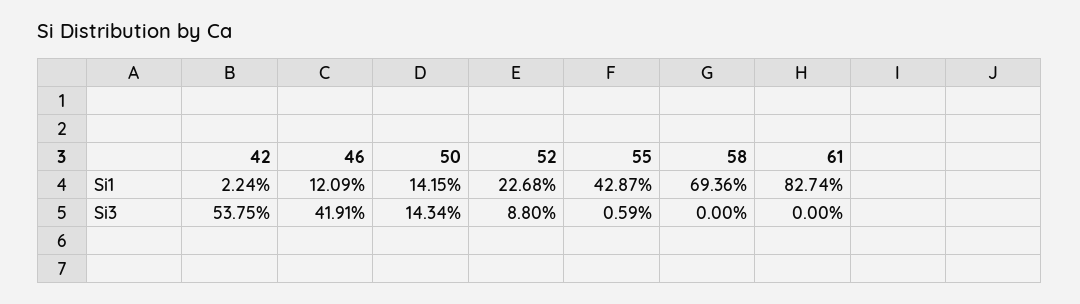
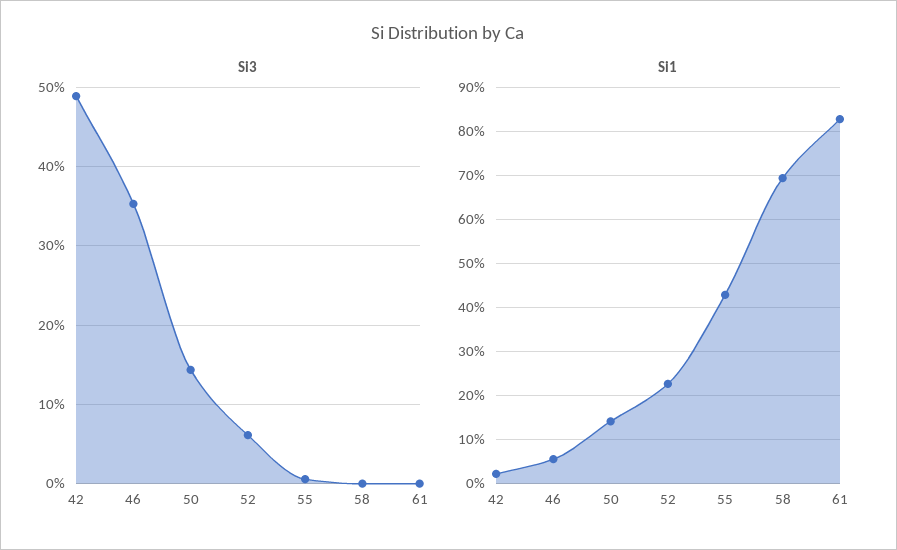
  {
    "Si1": {
      "42": 2.24,
-     "46": 12.09,
+     "46": 6,
      "50": 14.15,
      "52": 22.68,
      "55": 42.87,
      "58": 69.36,
      "61": 82.74
    },
    "Si3": {
-     "42": 53.75,
+     "42": 49,
-     "46": 41.91,
+     "46": 35,
      "50": 14.34,
-     "52": 8.8,
+     "52": 6,
      "55": 0.59,
      "58": 0,
      "61": 0
    }
  }

